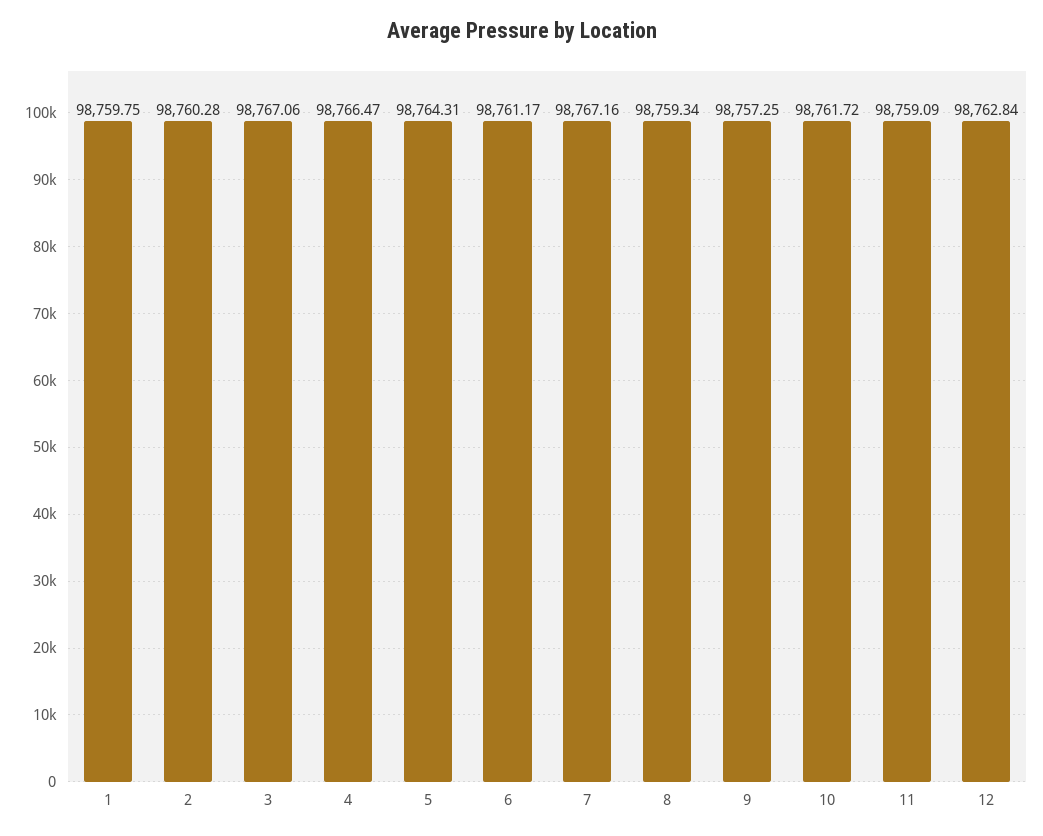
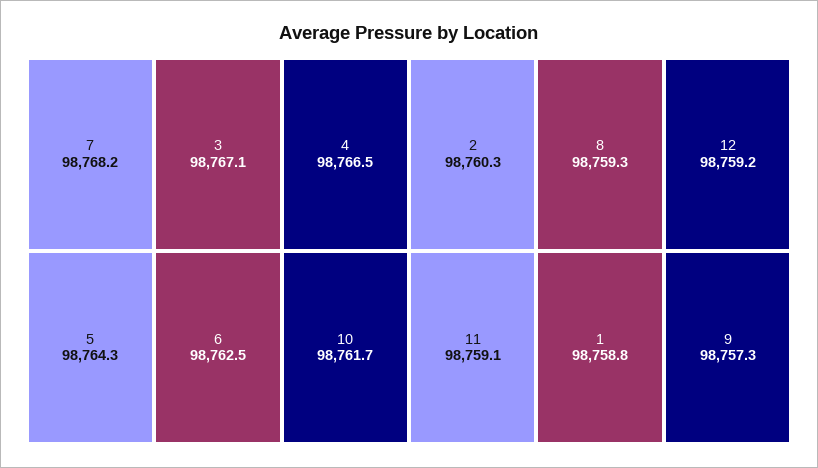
  {
-   "1": 98759.75,
+   "1": 98758.8,
    "2": 98760.28,
    "3": 98767.06,
    "4": 98766.47,
    "5": 98764.31,
-   "6": 98761.17,
+   "6": 98762.5,
-   "7": 98767.16,
+   "7": 98768.2,
    "8": 98759.34,
    "9": 98757.25,
    "10": 98761.72,
    "11": 98759.09,
-   "12": 98762.84
+   "12": 98759.2
  }

